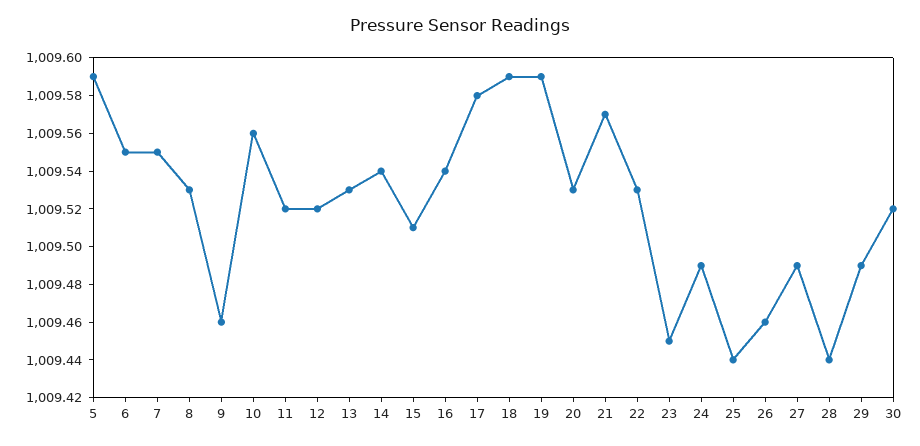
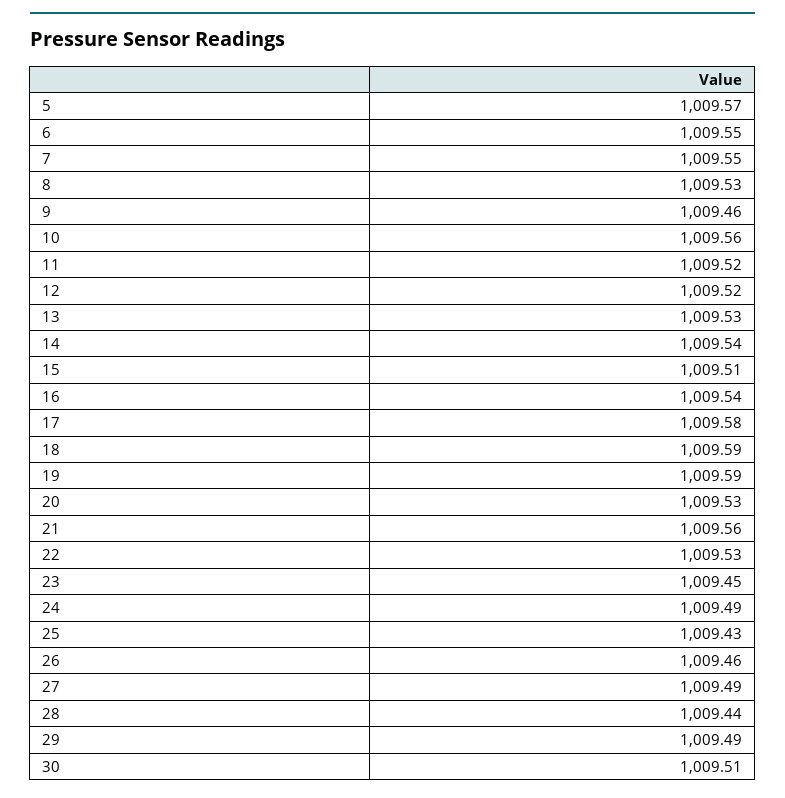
  {
-   "5": 1009.59,
+   "5": 1009.57,
    "6": 1009.55,
    "7": 1009.55,
    "8": 1009.53,
    "9": 1009.46,
    "10": 1009.56,
    "11": 1009.52,
    "12": 1009.52,
    "13": 1009.53,
    "14": 1009.54,
    "15": 1009.51,
    "16": 1009.54,
    "17": 1009.58,
    "18": 1009.59,
    "19": 1009.59,
    "20": 1009.53,
-   "21": 1009.57,
+   "21": 1009.56,
    "22": 1009.53,
    "23": 1009.45,
    "24": 1009.49,
-   "25": 1009.44,
+   "25": 1009.43,
    "26": 1009.46,
    "27": 1009.49,
    "28": 1009.44,
    "29": 1009.49,
-   "30": 1009.52
+   "30": 1009.51
  }

